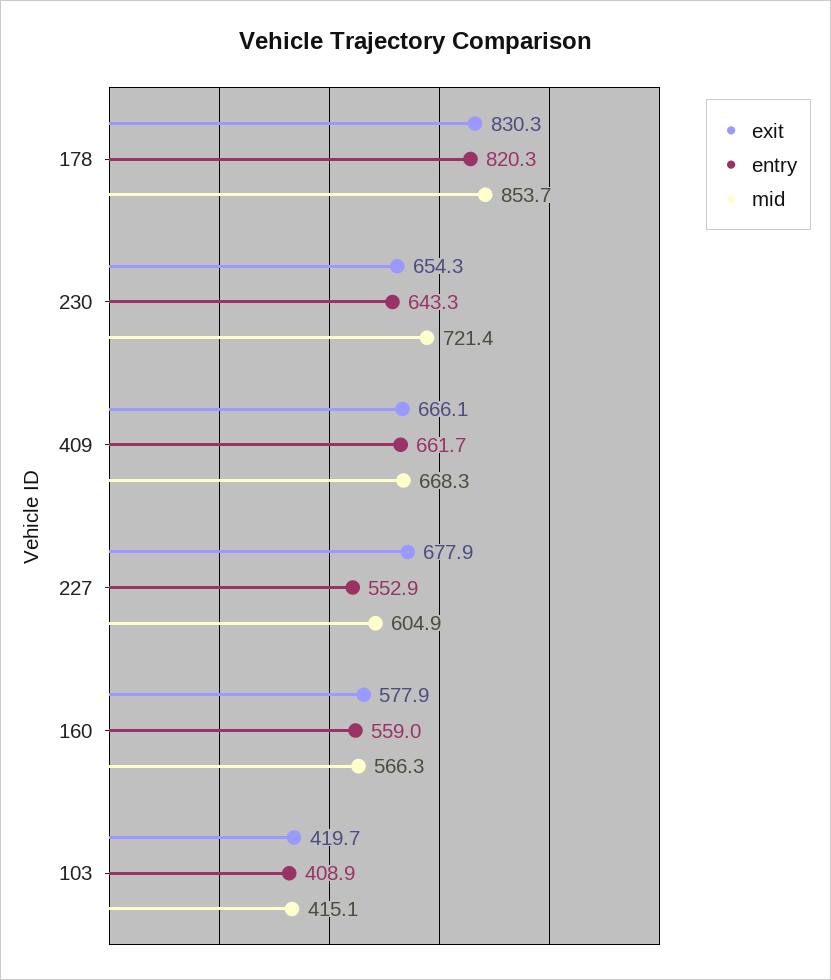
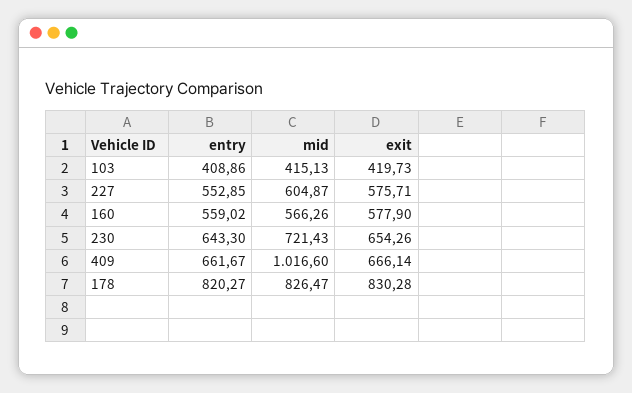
  {
    "exit": {
      "178": 830.28,
      "230": 654.26,
      "409": 666.14,
-     "227": 677.9,
+     "227": 575.71,
      "160": 577.9,
      "103": 419.73
    },
    "entry": {
      "178": 820.27,
      "230": 643.3,
      "409": 661.67,
      "227": 552.85,
      "160": 559.02,
      "103": 408.86
    },
    "mid": {
-     "178": 853.7,
+     "178": 826.47,
      "230": 721.43,
-     "409": 668.3,
+     "409": 1016.6,
      "227": 604.87,
      "160": 566.26,
      "103": 415.13
    }
  }

